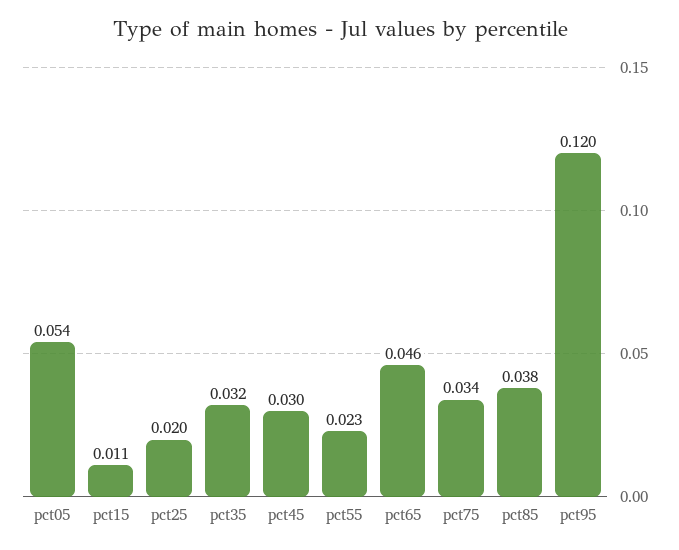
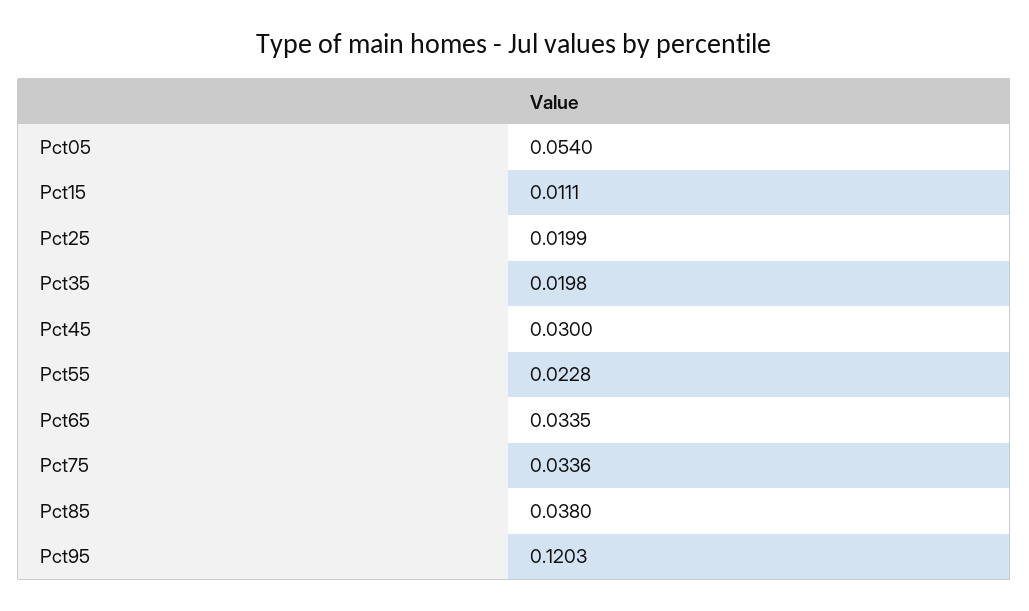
  {
    "pct05": 0.054,
    "pct15": 0.0111,
    "pct25": 0.0199,
-   "pct35": 0.032,
+   "pct35": 0.0198,
    "pct45": 0.03,
    "pct55": 0.0228,
-   "pct65": 0.046,
+   "pct65": 0.0335,
    "pct75": 0.0336,
    "pct85": 0.038,
    "pct95": 0.1203
  }

